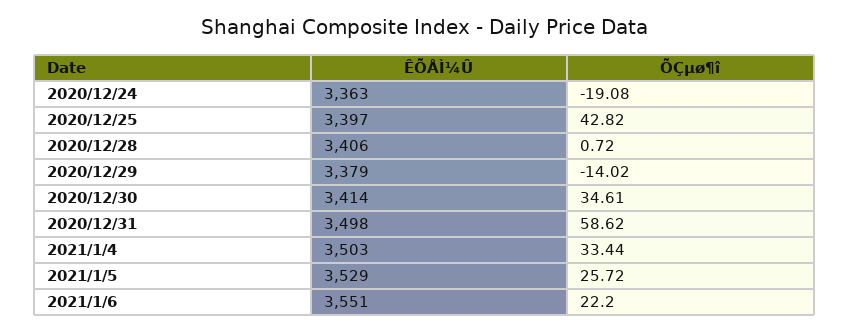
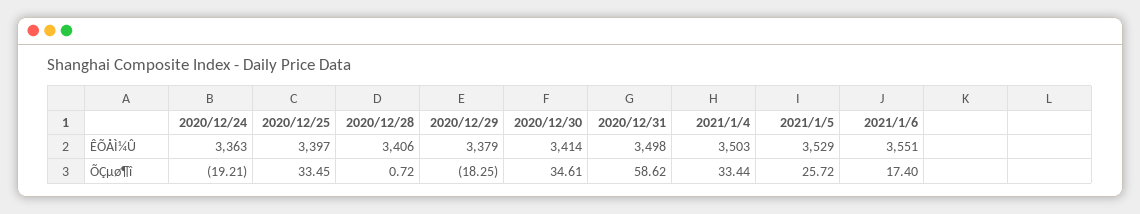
  {
    "ÊÕÅÌ¼Û": {
      "2020/12/24": 3363,
      "2020/12/25": 3397,
      "2020/12/28": 3406,
      "2020/12/29": 3379,
      "2020/12/30": 3414,
      "2020/12/31": 3498,
      "2021/1/4": 3503,
      "2021/1/5": 3529,
      "2021/1/6": 3551
    },
    "ÕÇµø¶î": {
-     "2020/12/24": -19.08,
+     "2020/12/24": -19.21,
-     "2020/12/25": 42.82,
+     "2020/12/25": 33.45,
      "2020/12/28": 0.72,
-     "2020/12/29": -14.02,
+     "2020/12/29": -18.25,
      "2020/12/30": 34.61,
      "2020/12/31": 58.62,
      "2021/1/4": 33.44,
      "2021/1/5": 25.72,
-     "2021/1/6": 22.2
+     "2021/1/6": 17.4
    }
  }

